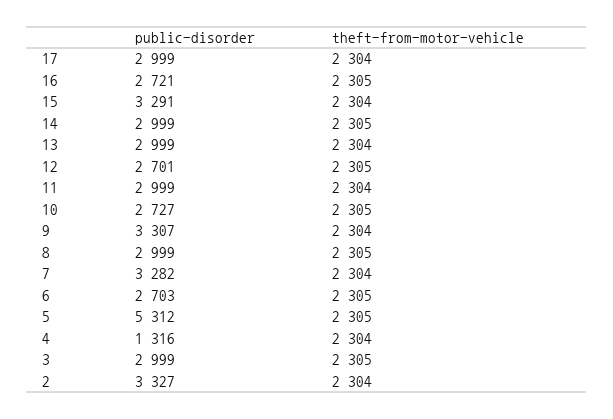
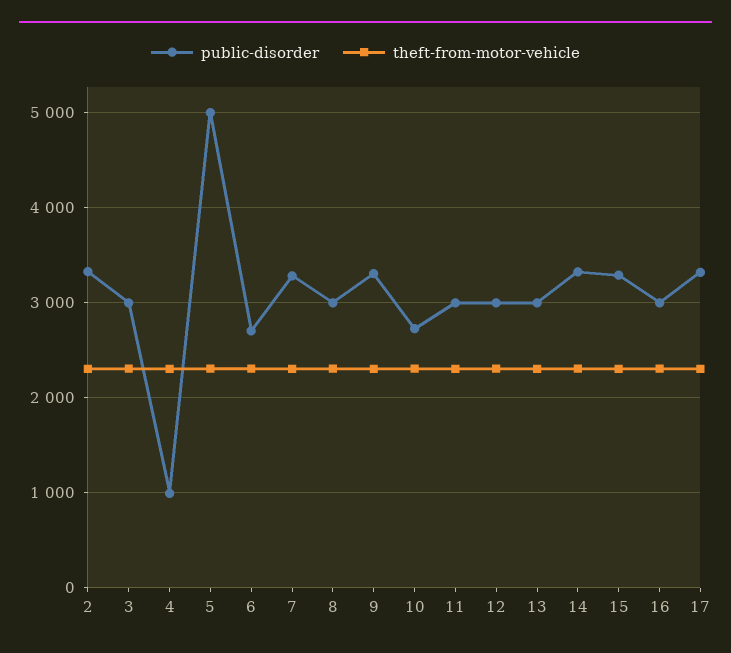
  {
    "public-disorder": {
-     "17": 2999,
+     "17": 3300,
-     "16": 2721,
+     "16": 3000,
      "15": 3291,
-     "14": 2999,
+     "14": 3300,
      "13": 2999,
-     "12": 2701,
+     "12": 3000,
      "11": 2999,
      "10": 2727,
      "9": 3307,
      "8": 2999,
      "7": 3282,
      "6": 2703,
-     "5": 5312,
+     "5": 5000,
-     "4": 1316,
+     "4": 1000,
      "3": 2999,
      "2": 3327
    },
    "theft-from-motor-vehicle": {
      "17": 2304,
      "16": 2305,
      "15": 2304,
      "14": 2305,
      "13": 2304,
      "12": 2305,
      "11": 2304,
      "10": 2305,
      "9": 2304,
      "8": 2305,
      "7": 2304,
      "6": 2305,
      "5": 2305,
      "4": 2304,
      "3": 2305,
      "2": 2304
    }
  }

